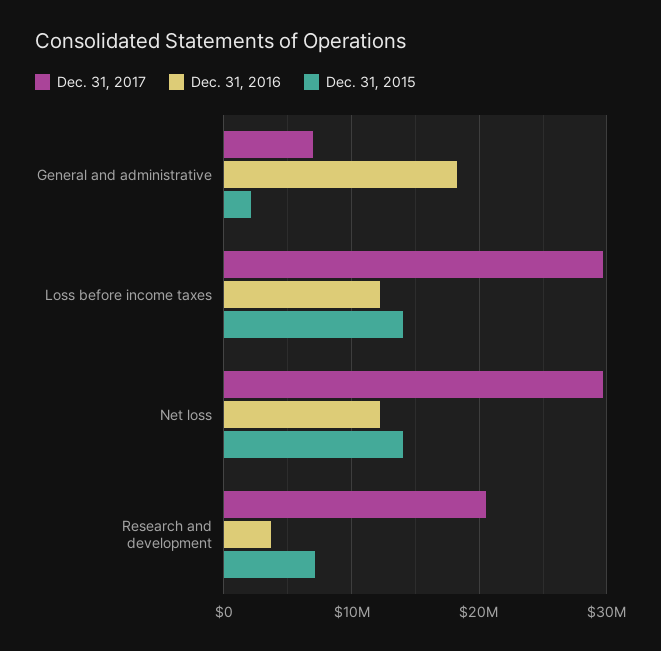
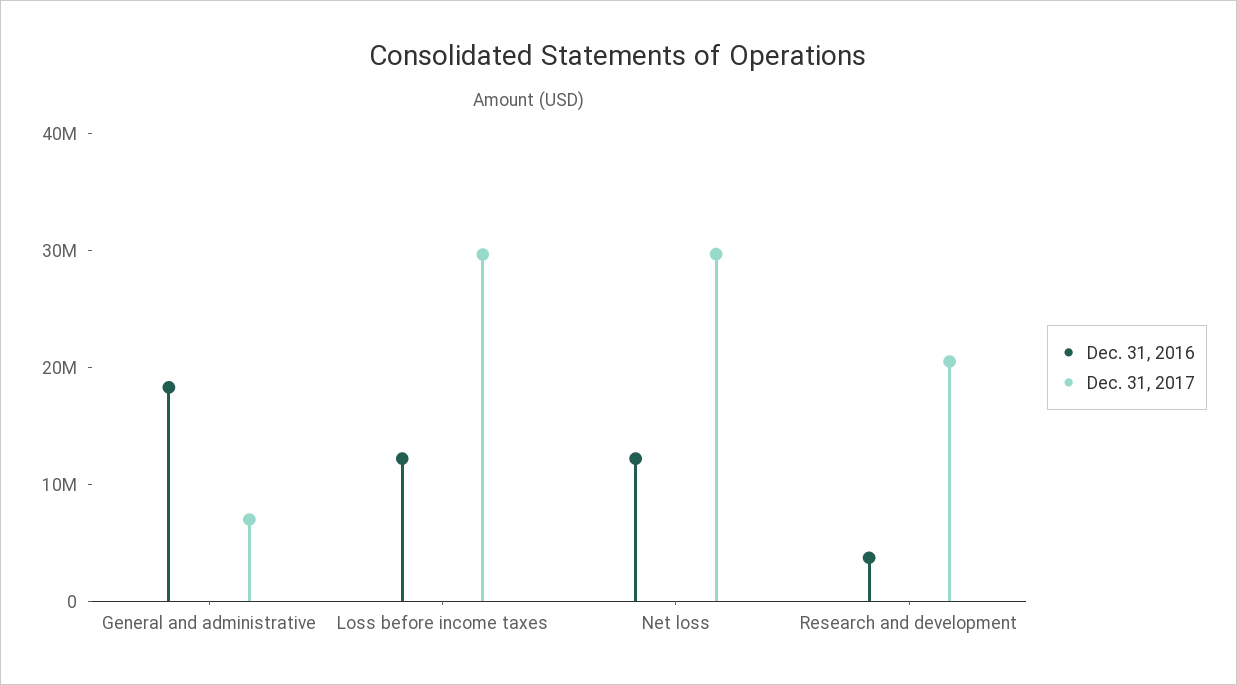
  {
    "Dec. 31, 2017": {
      "General and administrative": 7000000,
      "Loss before income taxes": 30000000,
      "Net loss": 30000000,
      "Research and development": 21000000
    },
    "Dec. 31, 2016": {
      "General and administrative": 18000000,
      "Loss before income taxes": 12000000,
      "Net loss": 12000000,
      "Research and development": 4000000
-   },
+   }
-   "Dec. 31, 2015": {
-     "General and administrative": 2000000,
-     "Loss before income taxes": 14000000,
-     "Net loss": 14000000,
-     "Research and development": 7000000
-   }
  }

